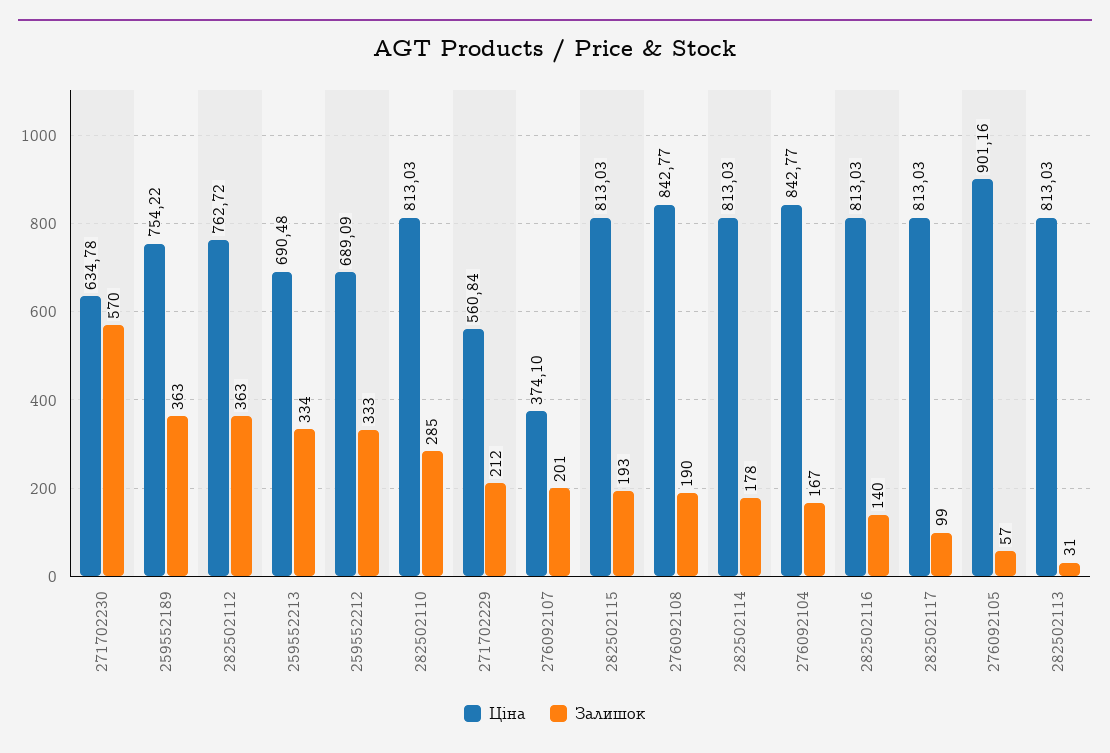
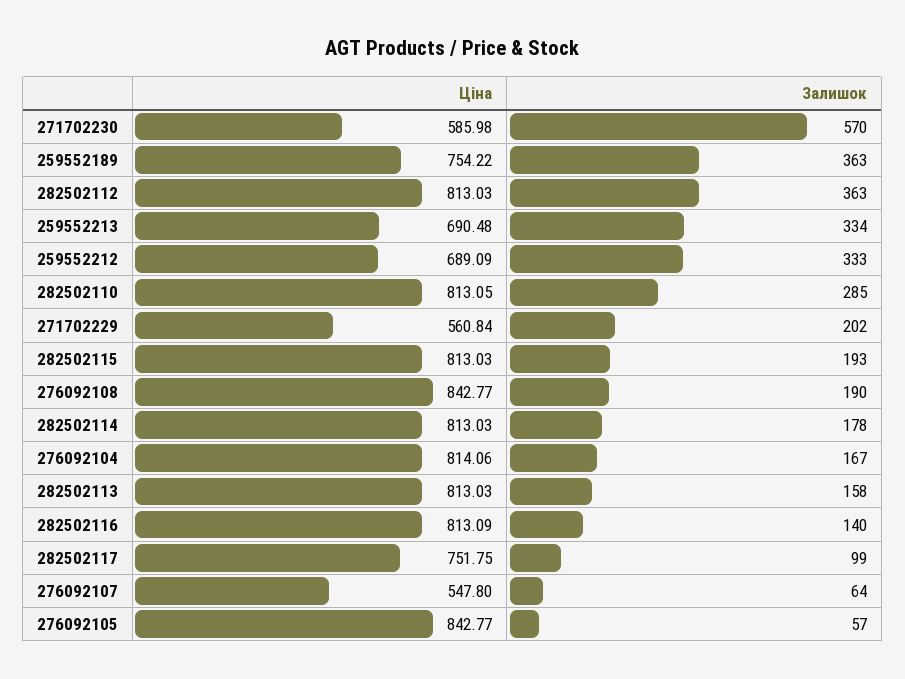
  {
    "Ціна": {
-     "271702230": 634.78,
+     "271702230": 585.98,
      "259552189": 754.22,
-     "282502112": 762.72,
+     "282502112": 813.03,
      "259552213": 690.48,
      "259552212": 689.09,
-     "282502110": 813.03,
+     "282502110": 813.05,
      "271702229": 560.84,
-     "276092107": 374.1,
+     "276092107": 547.8,
      "282502115": 813.03,
      "276092108": 842.77,
      "282502114": 813.03,
-     "276092104": 842.77,
+     "276092104": 814.06,
-     "282502116": 813.03,
+     "282502116": 813.09,
-     "282502117": 813.03,
+     "282502117": 751.75,
-     "276092105": 901.16,
+     "276092105": 842.77,
      "282502113": 813.03
    },
    "Залишок": {
      "271702230": 570,
      "259552189": 363,
      "282502112": 363,
      "259552213": 334,
      "259552212": 333,
      "282502110": 285,
-     "271702229": 212,
+     "271702229": 202,
-     "276092107": 201,
+     "276092107": 64,
      "282502115": 193,
      "276092108": 190,
      "282502114": 178,
      "276092104": 167,
      "282502116": 140,
      "282502117": 99,
      "276092105": 57,
-     "282502113": 31
+     "282502113": 158
    }
  }

